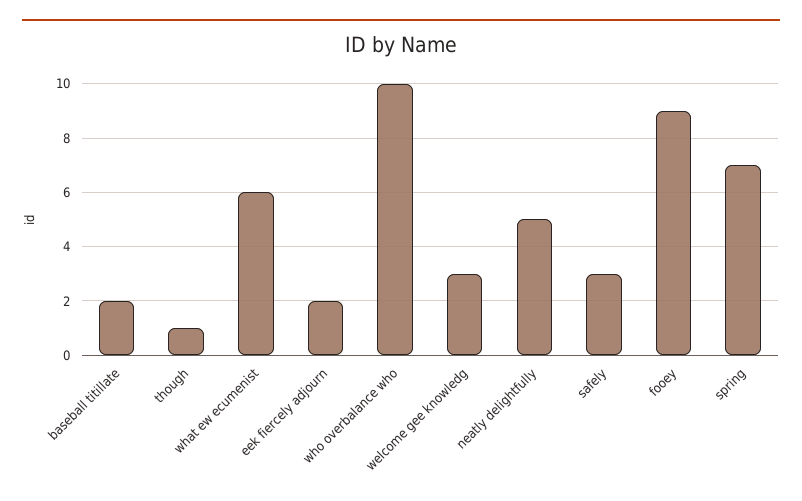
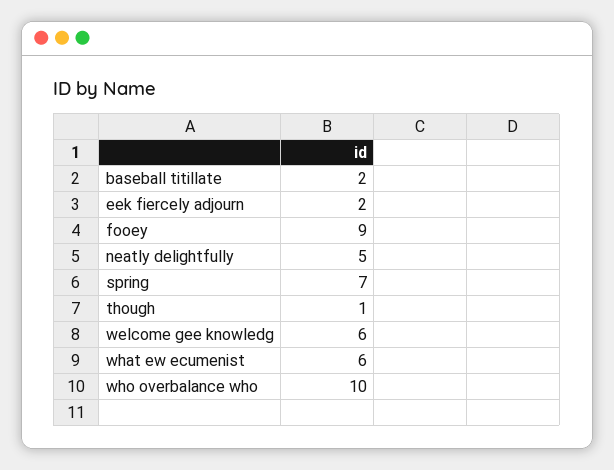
  {
    "baseball titillate": 2,
    "though": 1,
    "what ew ecumenist": 6,
    "eek fiercely adjourn": 2,
    "who overbalance who": 10,
-   "welcome gee knowledg": 3,
+   "welcome gee knowledg": 6,
    "neatly delightfully": 5,
-   "safely": 3,
    "fooey": 9,
    "spring": 7
  }

